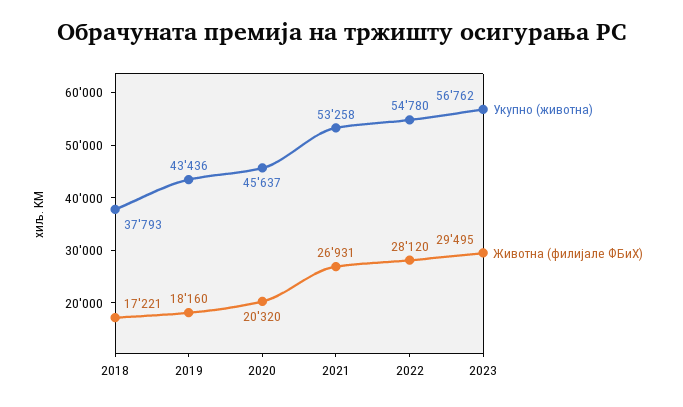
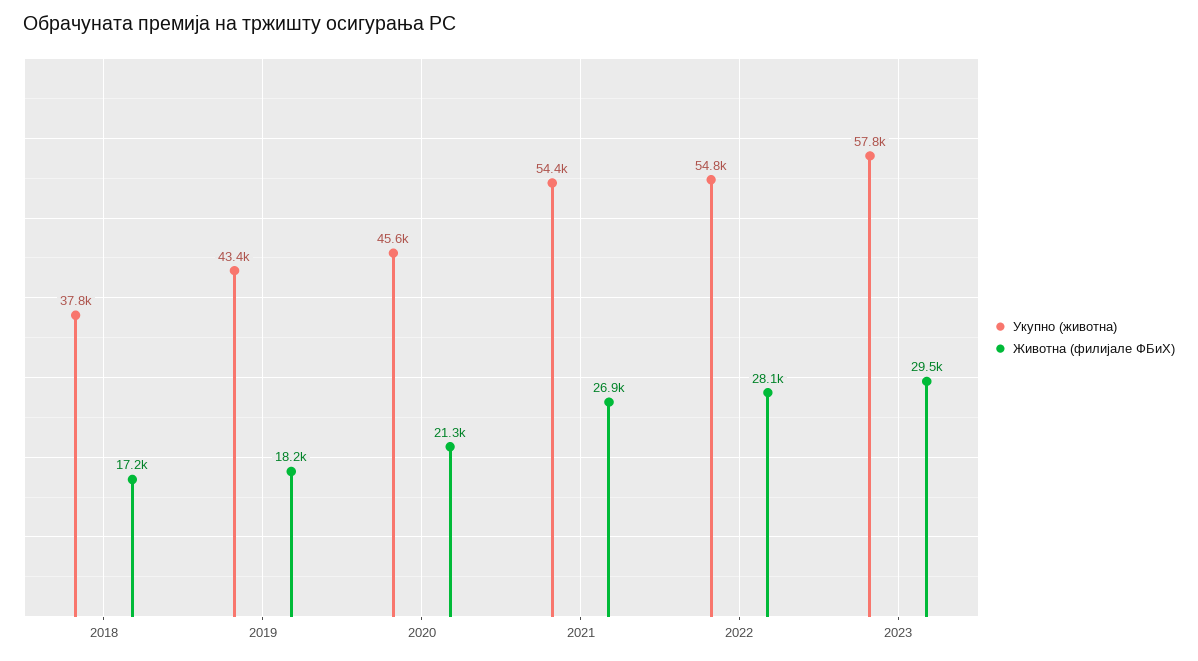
  {
    "Укупно (животна)": {
      "2018": 37793,
      "2019": 43436,
      "2020": 45637,
-     "2021": 53258,
+     "2021": 54400,
      "2022": 54780,
-     "2023": 56762
+     "2023": 57800
    },
    "Животна (филијале ФБиХ)": {
      "2018": 17221,
      "2019": 18160,
-     "2020": 20320,
+     "2020": 21300,
      "2021": 26931,
      "2022": 28120,
      "2023": 29495
    }
  }

